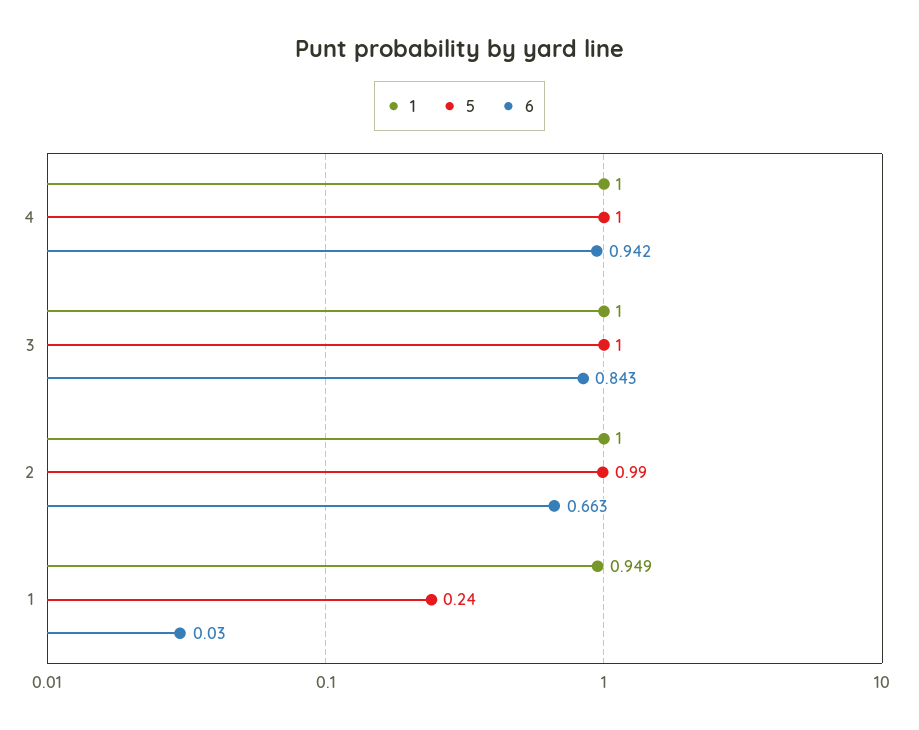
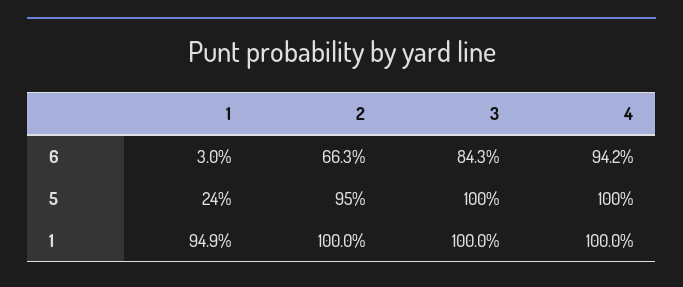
  {
    "1": {
      "4": 1,
      "3": 1,
      "2": 1,
      "1": 0.949
    },
    "5": {
      "4": 1,
      "3": 1,
-     "2": 0.99,
+     "2": 0.95,
      "1": 0.24
    },
    "6": {
      "4": 0.942,
      "3": 0.843,
      "2": 0.663,
      "1": 0.03
    }
  }

